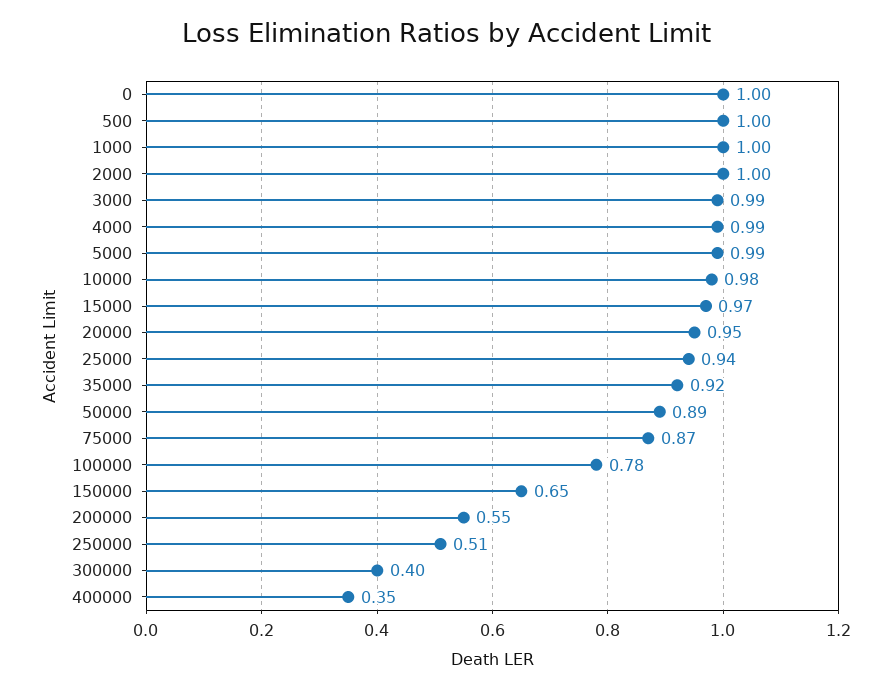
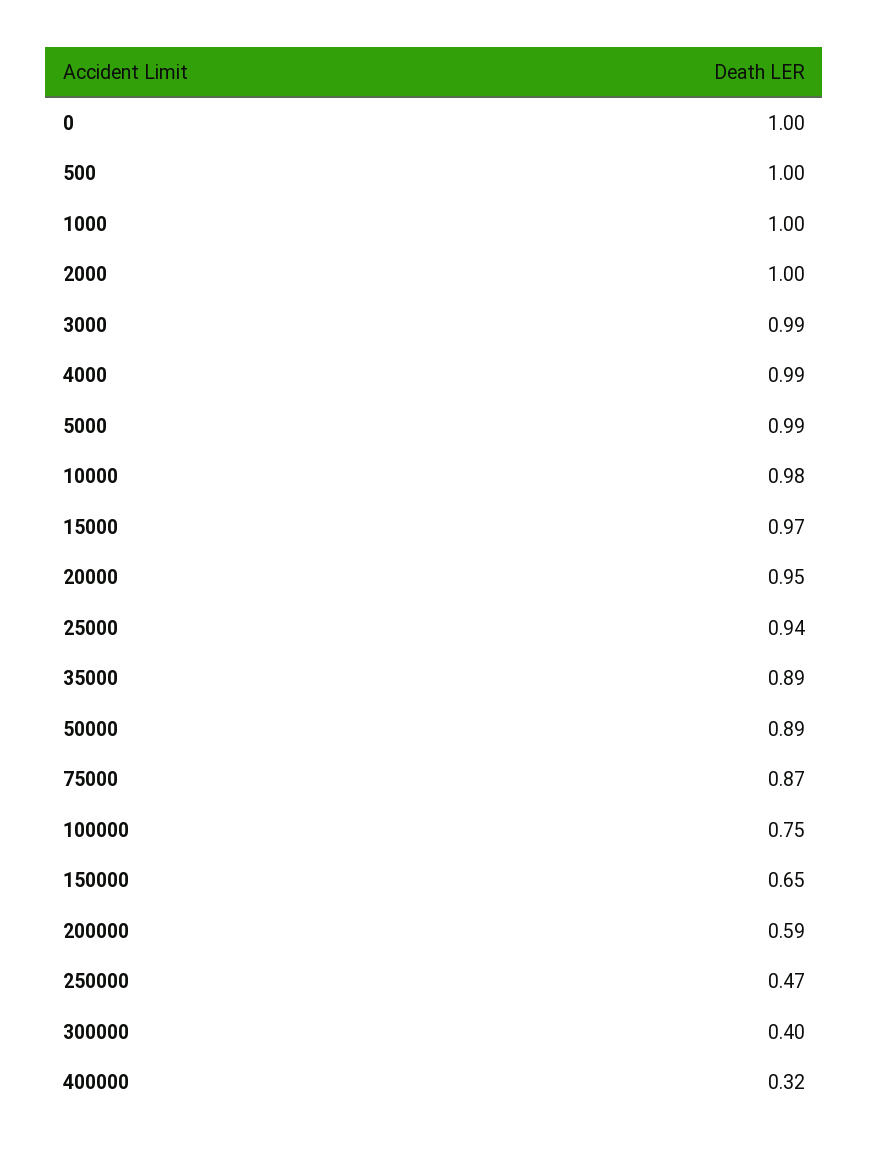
  {
    "0": 1,
    "500": 1,
    "1000": 1,
    "2000": 1,
    "3000": 0.99,
    "4000": 0.99,
    "5000": 0.99,
    "10000": 0.98,
    "15000": 0.97,
    "20000": 0.95,
    "25000": 0.94,
-   "35000": 0.92,
+   "35000": 0.89,
    "50000": 0.89,
    "75000": 0.87,
-   "100000": 0.78,
+   "100000": 0.75,
    "150000": 0.65,
-   "200000": 0.55,
+   "200000": 0.59,
-   "250000": 0.51,
+   "250000": 0.47,
    "300000": 0.4,
-   "400000": 0.35
+   "400000": 0.32
  }

